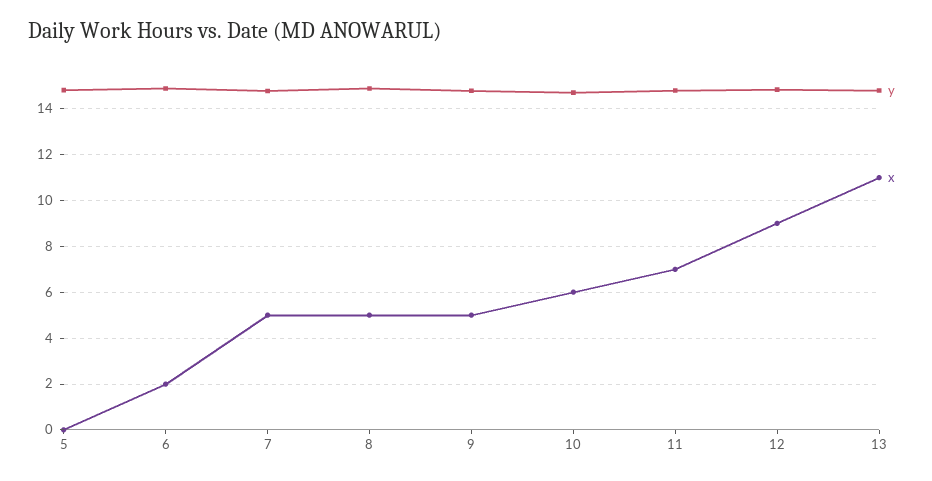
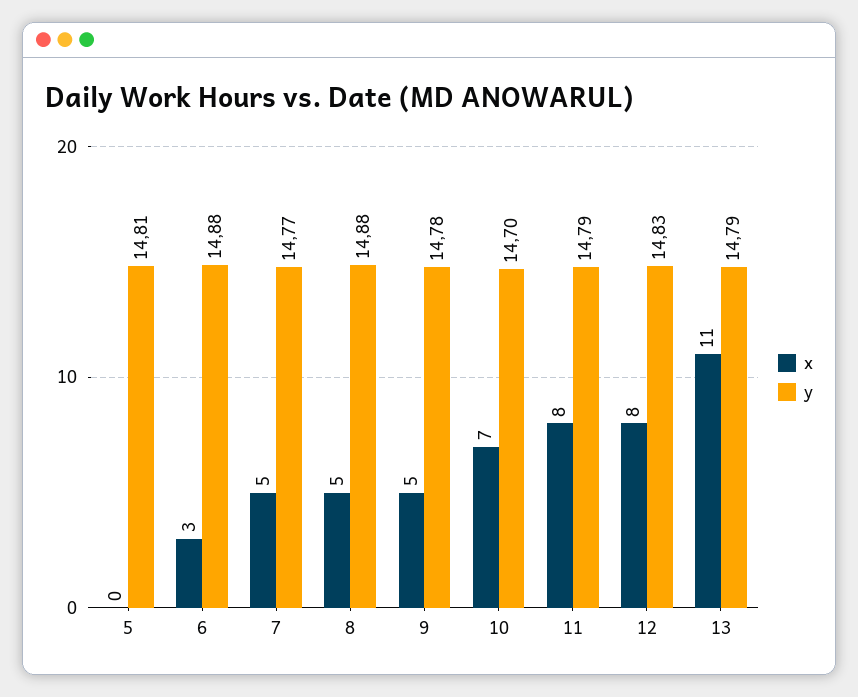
  {
    "y": {
      "5": 14.81,
      "6": 14.88,
      "7": 14.77,
      "8": 14.88,
      "9": 14.78,
      "10": 14.7,
      "11": 14.79,
      "12": 14.83,
      "13": 14.79
    },
    "x": {
      "5": 0,
-     "6": 2,
+     "6": 3,
      "7": 5,
      "8": 5,
      "9": 5,
-     "10": 6,
+     "10": 7,
-     "11": 7,
+     "11": 8,
-     "12": 9,
+     "12": 8,
      "13": 11
    }
  }

